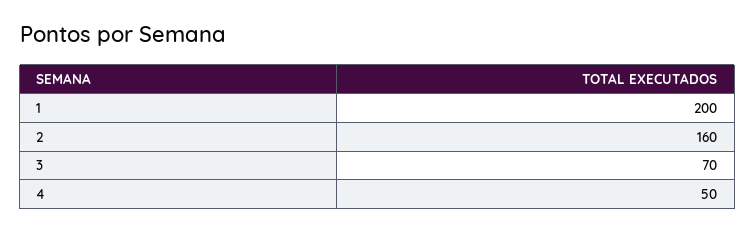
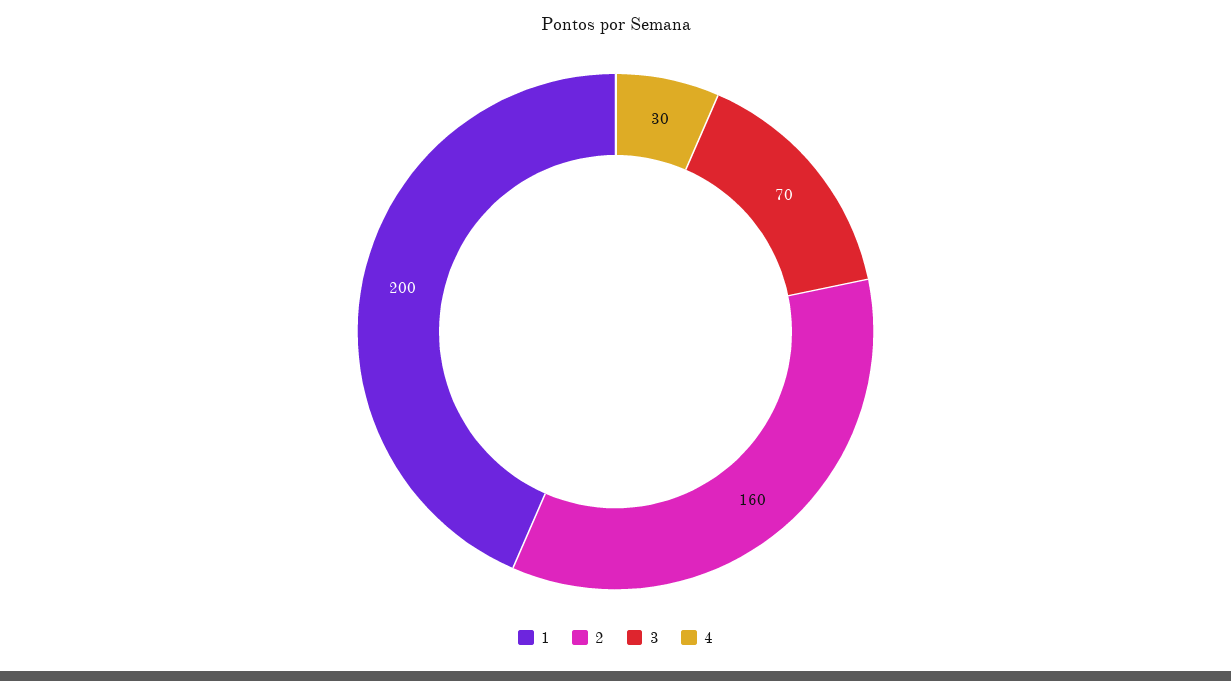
  {
    "1": 200,
    "2": 160,
    "3": 70,
-   "4": 50
+   "4": 30
  }

